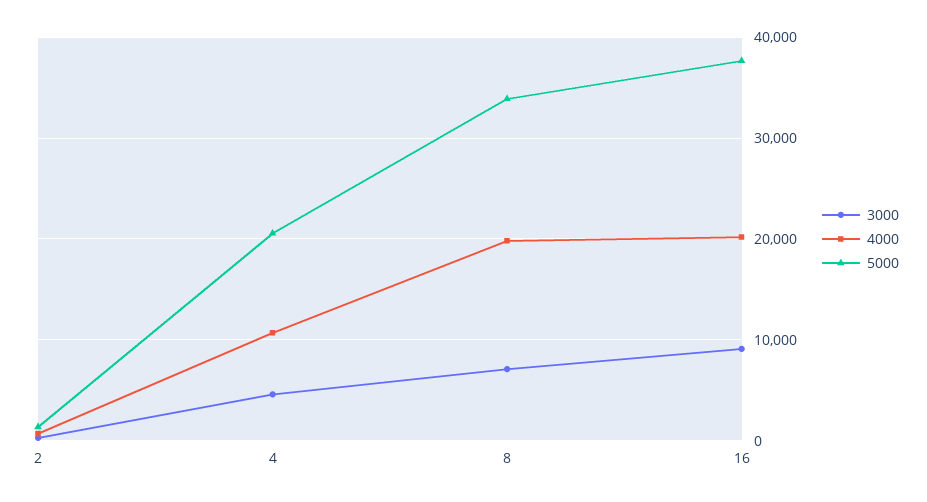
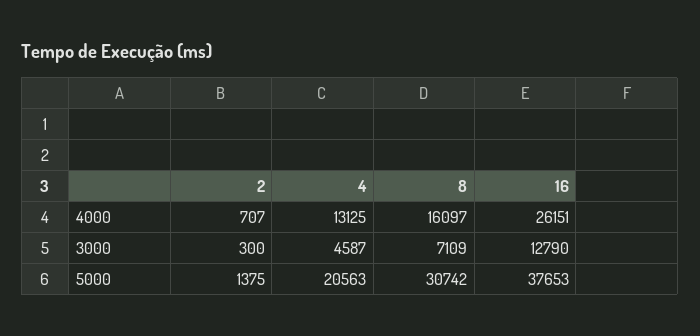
  {
    "3000": {
      "2": 300,
      "4": 4587,
      "8": 7109,
-     "16": 9000
+     "16": 12790
    },
    "4000": {
      "2": 707,
-     "4": 11000,
+     "4": 13125,
-     "8": 20000,
+     "8": 16097,
-     "16": 20000
+     "16": 26151
    },
    "5000": {
      "2": 1375,
      "4": 20563,
-     "8": 34000,
+     "8": 30742,
      "16": 37653
    }
  }

